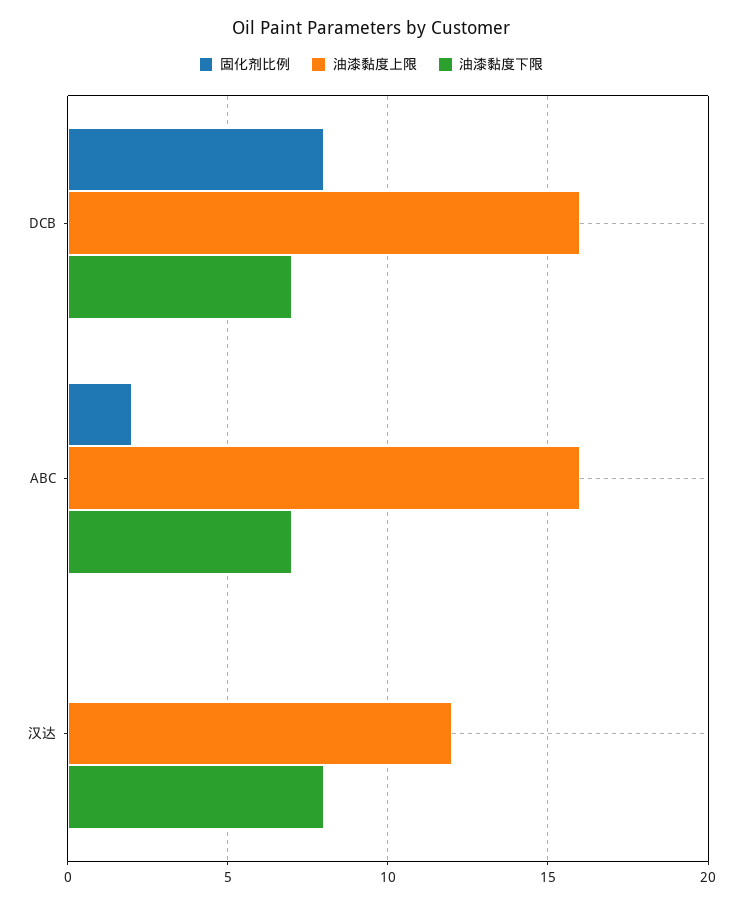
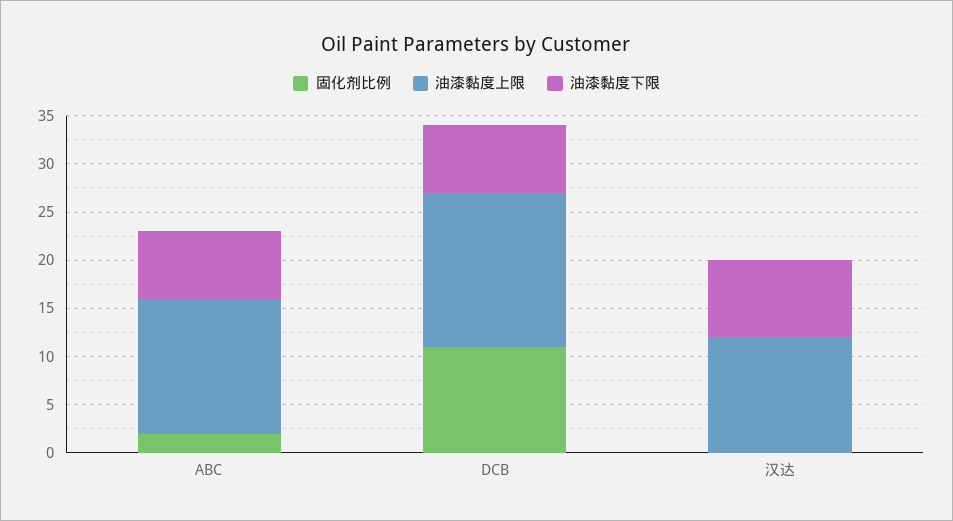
  {
    "固化剂比例": {
-     "DCB": 8,
+     "DCB": 11,
      "ABC": 2,
      "汉达": 0
    },
    "油漆黏度上限": {
      "DCB": 16,
-     "ABC": 16,
+     "ABC": 14,
      "汉达": 12
    },
    "油漆黏度下限": {
      "DCB": 7,
      "ABC": 7,
      "汉达": 8
    }
  }

